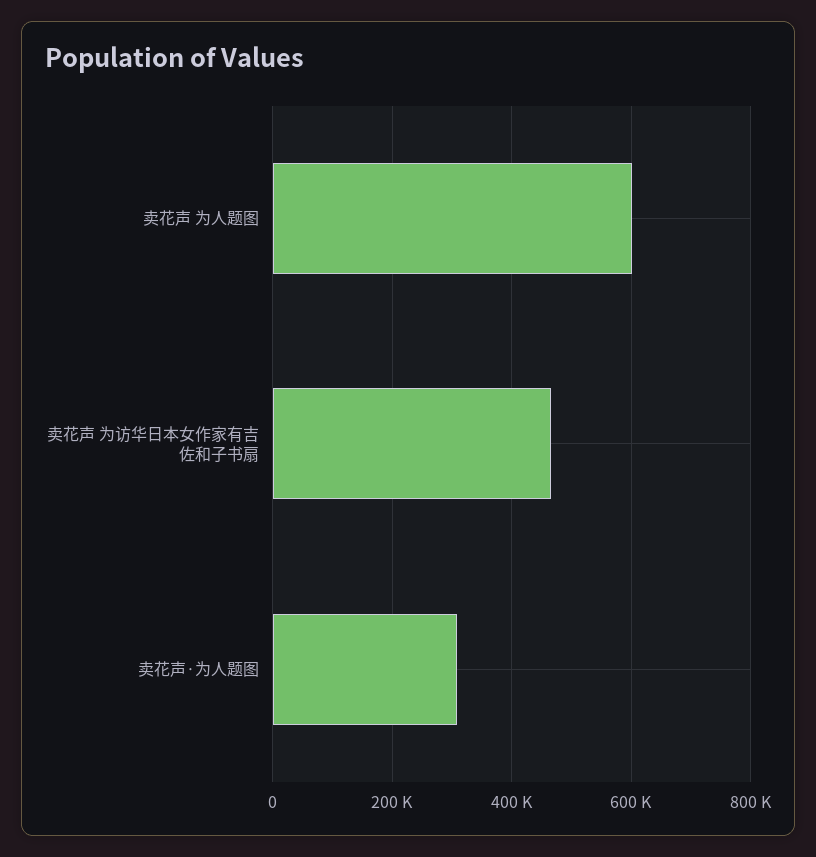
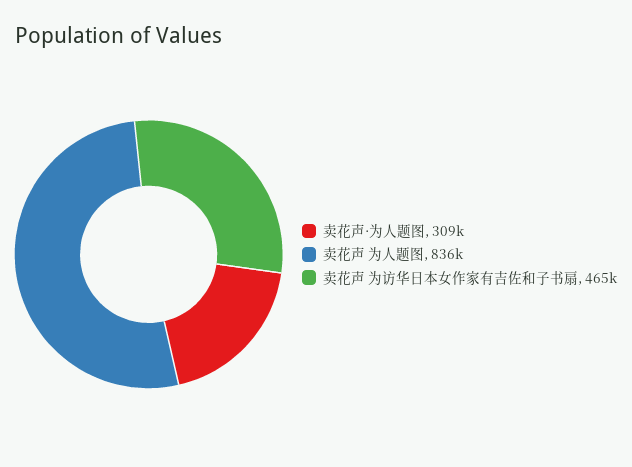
  {
-   "卖花声 为人题图": 600000,
+   "卖花声 为人题图": 836000,
    "卖花声 为访华日本女作家有吉佐和子书扇": 465000,
    "卖花声·为人题图": 309000
  }

